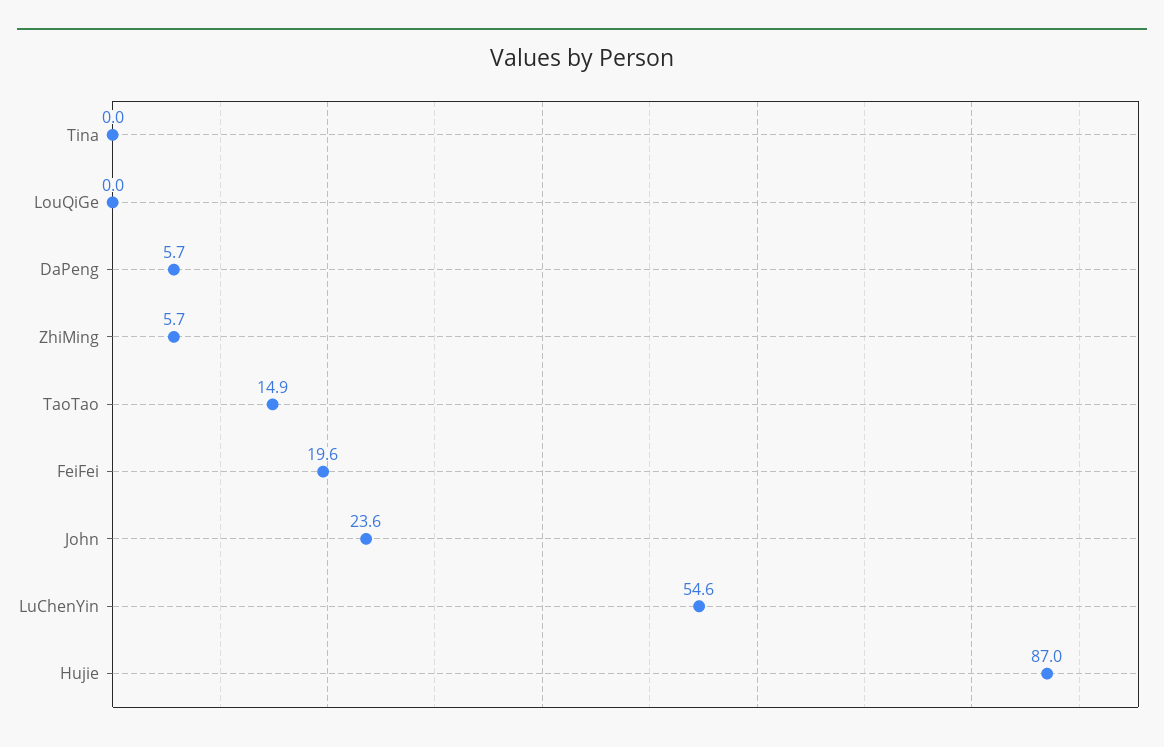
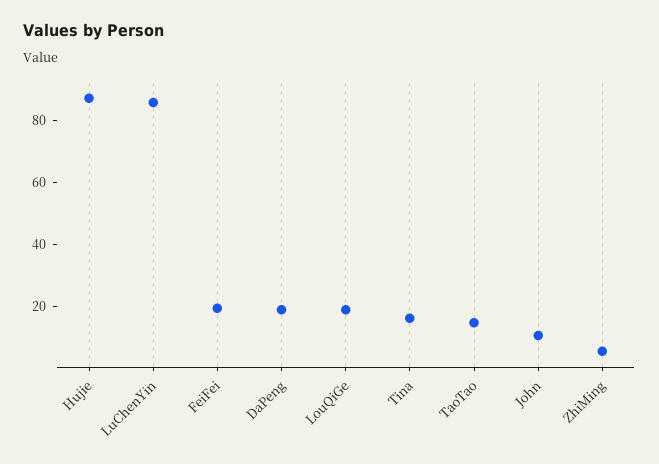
  {
-   "Tina": 0,
+   "Tina": 15,
-   "LouQiGe": 0,
+   "LouQiGe": 20,
-   "DaPeng": 5.7,
+   "DaPeng": 20,
    "ZhiMing": 5.7,
    "TaoTao": 14.9,
    "FeiFei": 19.6,
-   "John": 23.6,
+   "John": 10,
-   "LuChenYin": 54.6,
+   "LuChenYin": 85,
    "Hujie": 87
  }

